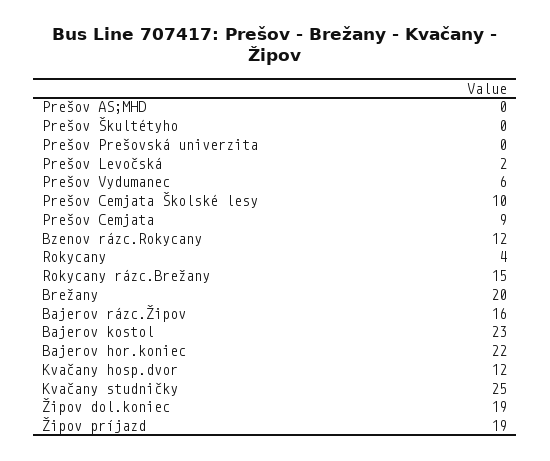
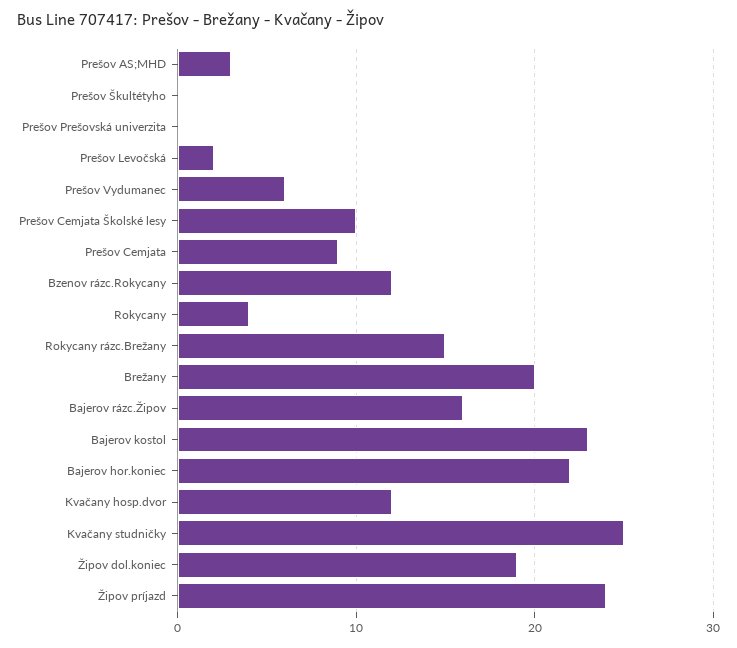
  {
-   "Prešov AS;MHD": 0,
+   "Prešov AS;MHD": 3,
    "Prešov Škultétyho": 0,
    "Prešov Prešovská univerzita": 0,
    "Prešov Levočská": 2,
    "Prešov Vydumanec": 6,
    "Prešov Cemjata Školské lesy": 10,
    "Prešov Cemjata": 9,
    "Bzenov rázc.Rokycany": 12,
    "Rokycany": 4,
    "Rokycany rázc.Brežany": 15,
    "Brežany": 20,
    "Bajerov rázc.Žipov": 16,
    "Bajerov kostol": 23,
    "Bajerov hor.koniec": 22,
    "Kvačany hosp.dvor": 12,
    "Kvačany studničky": 25,
    "Žipov dol.koniec": 19,
-   "Žipov príjazd": 19
+   "Žipov príjazd": 24
  }

